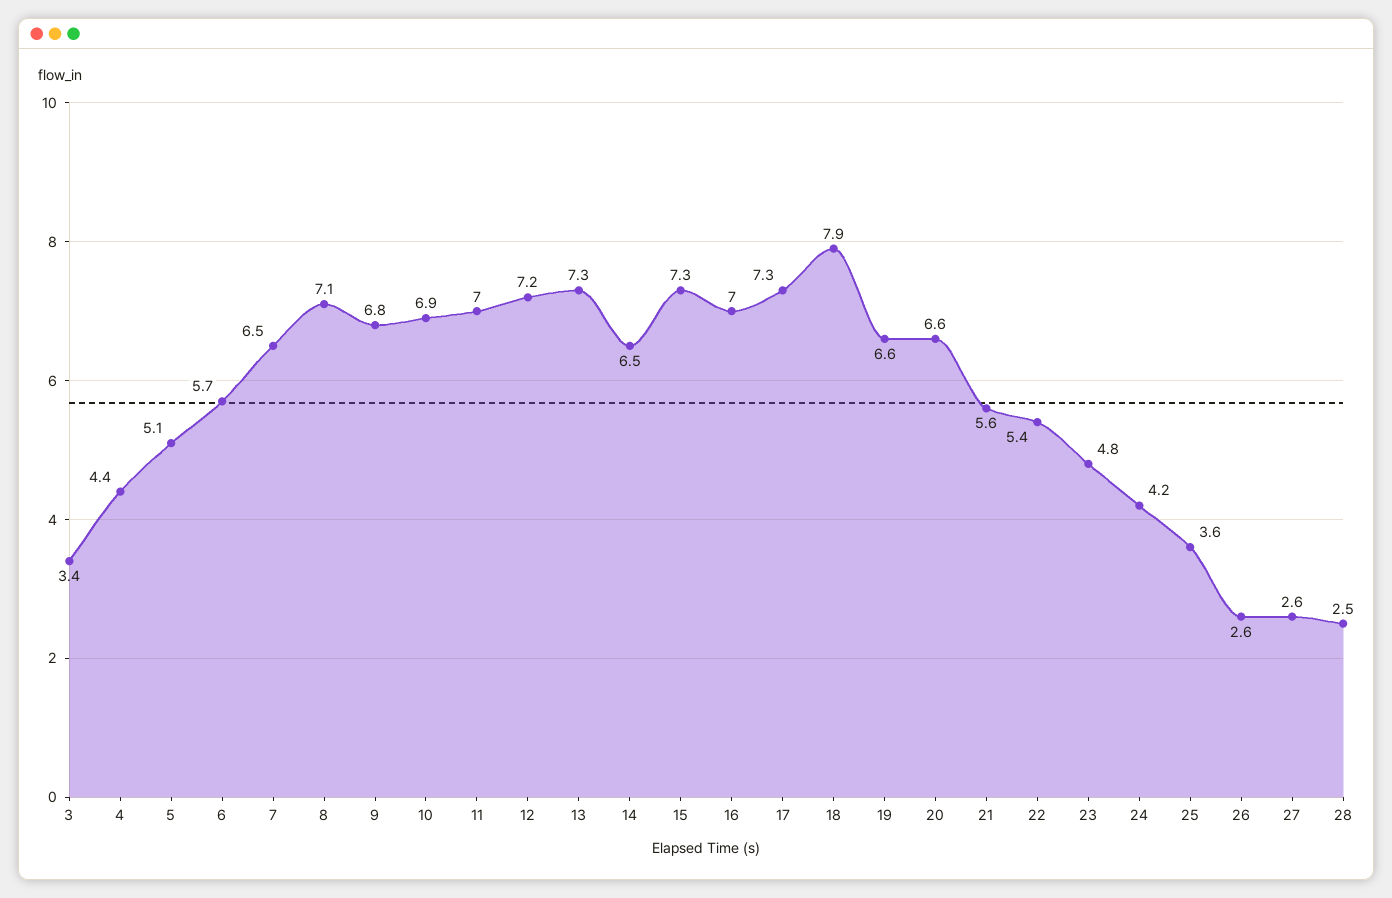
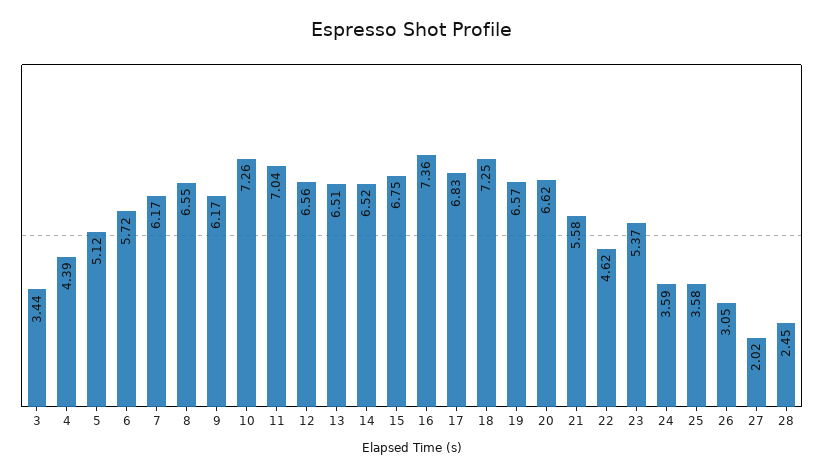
  {
    "3": 3.44,
    "4": 4.39,
    "5": 5.12,
    "6": 5.72,
-   "7": 6.5,
+   "7": 6.17,
-   "8": 7.1,
+   "8": 6.55,
-   "9": 6.8,
+   "9": 6.17,
-   "10": 6.9,
+   "10": 7.26,
    "11": 7.04,
-   "12": 7.2,
+   "12": 6.56,
-   "13": 7.3,
+   "13": 6.51,
    "14": 6.52,
-   "15": 7.3,
+   "15": 6.75,
-   "16": 7,
+   "16": 7.36,
-   "17": 7.3,
+   "17": 6.83,
-   "18": 7.9,
+   "18": 7.25,
    "19": 6.57,
    "20": 6.62,
    "21": 5.58,
-   "22": 5.4,
+   "22": 4.62,
-   "23": 4.8,
+   "23": 5.37,
-   "24": 4.2,
+   "24": 3.59,
    "25": 3.58,
-   "26": 2.6,
+   "26": 3.05,
-   "27": 2.6,
+   "27": 2.02,
    "28": 2.45
  }

